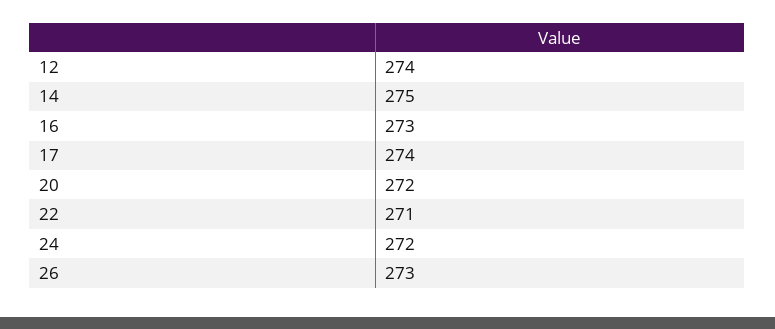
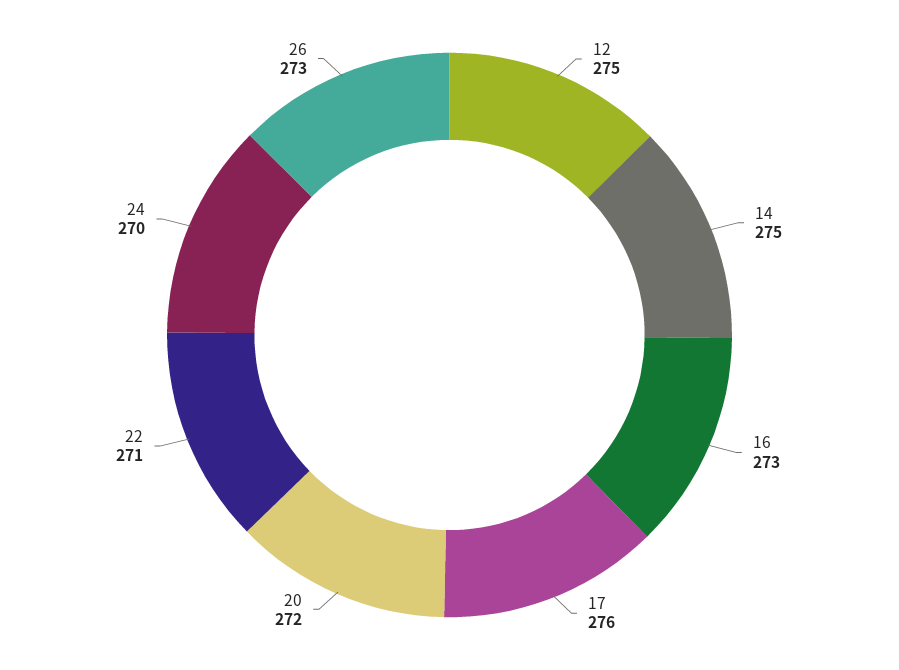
  {
-   "12": 274,
+   "12": 275,
    "14": 275,
    "16": 273,
-   "17": 274,
+   "17": 276,
    "20": 272,
    "22": 271,
-   "24": 272,
+   "24": 270,
    "26": 273
  }

